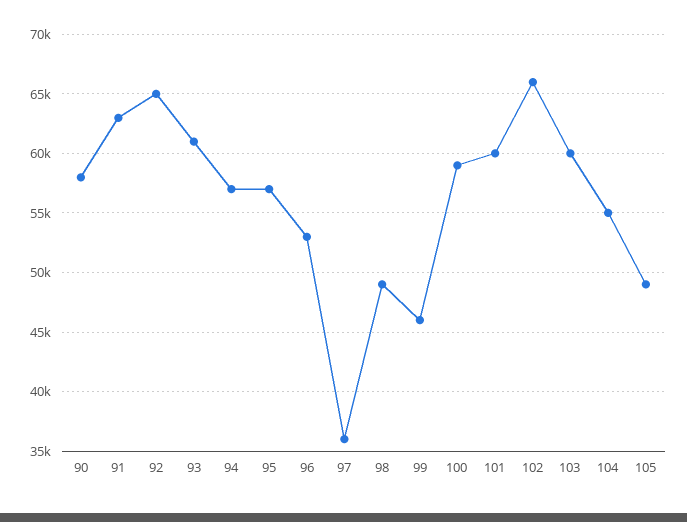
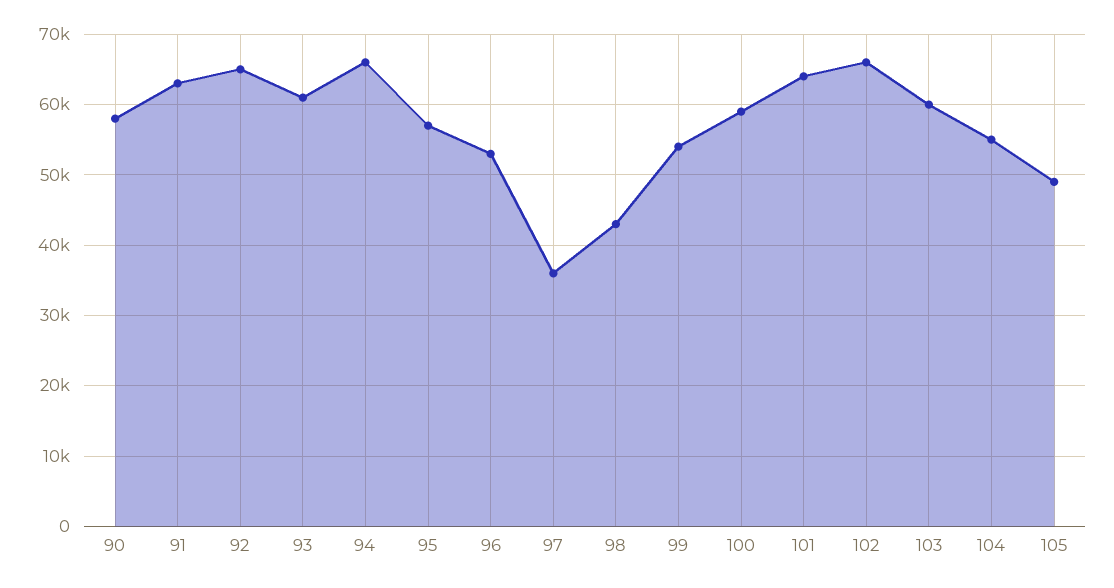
  {
    "90": 58000,
    "91": 63000,
    "92": 65000,
    "93": 61000,
-   "94": 57000,
+   "94": 66000,
    "95": 57000,
    "96": 53000,
    "97": 36000,
-   "98": 49000,
+   "98": 43000,
-   "99": 46000,
+   "99": 54000,
    "100": 59000,
-   "101": 60000,
+   "101": 64000,
    "102": 66000,
    "103": 60000,
    "104": 55000,
    "105": 49000
  }

